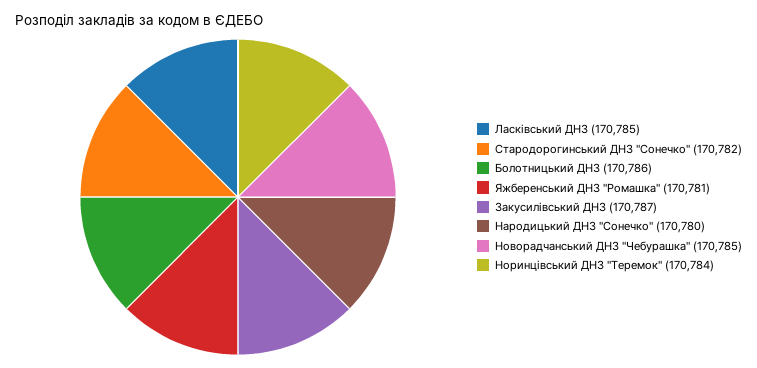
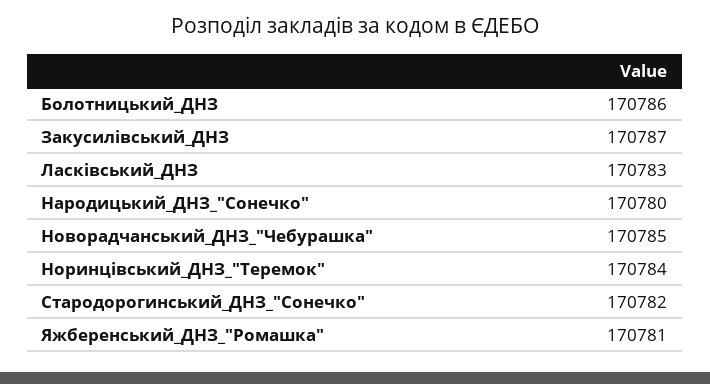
  {
-   "Ласківський ДНЗ": 170785,
+   "Ласківський ДНЗ": 170783,
    "Стародорогинський ДНЗ \"Сонечко\"": 170782,
    "Болотницький ДНЗ": 170786,
    "Яжберенський ДНЗ \"Ромашка\"": 170781,
    "Закусилівський ДНЗ": 170787,
    "Народицький ДНЗ \"Сонечко\"": 170780,
    "Новорадчанський ДНЗ \"Чебурашка\"": 170785,
    "Норинцівський ДНЗ \"Теремок\"": 170784
  }

